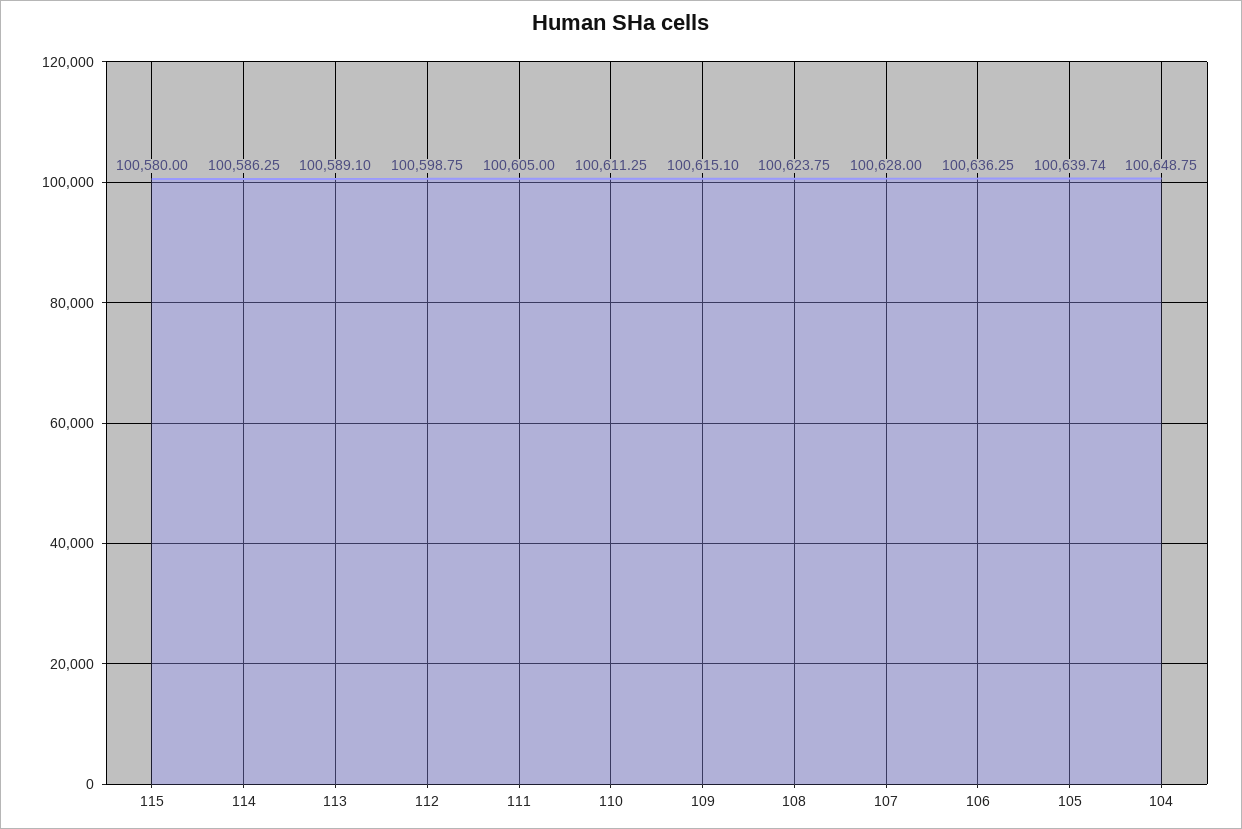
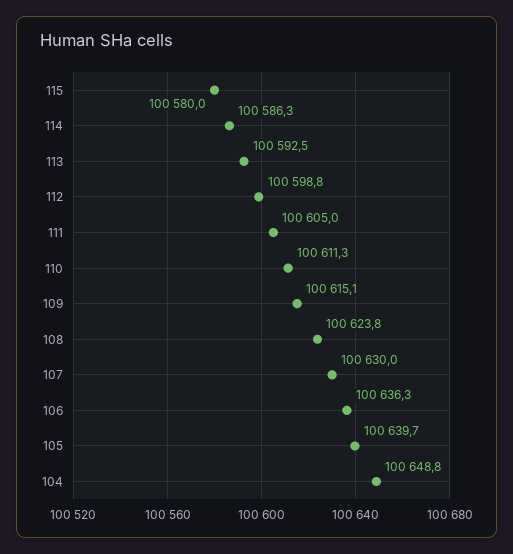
  {
    "115": 100580,
    "114": 100586.25,
-   "113": 100589.1,
+   "113": 100592.5,
    "112": 100598.75,
    "111": 100605,
    "110": 100611.25,
    "109": 100615.1,
    "108": 100623.75,
-   "107": 100628,
+   "107": 100630,
    "106": 100636.25,
    "105": 100639.74,
    "104": 100648.75
  }

